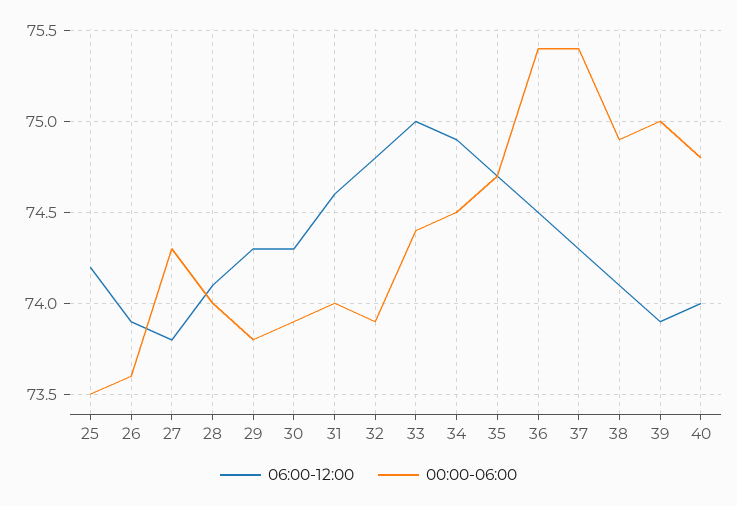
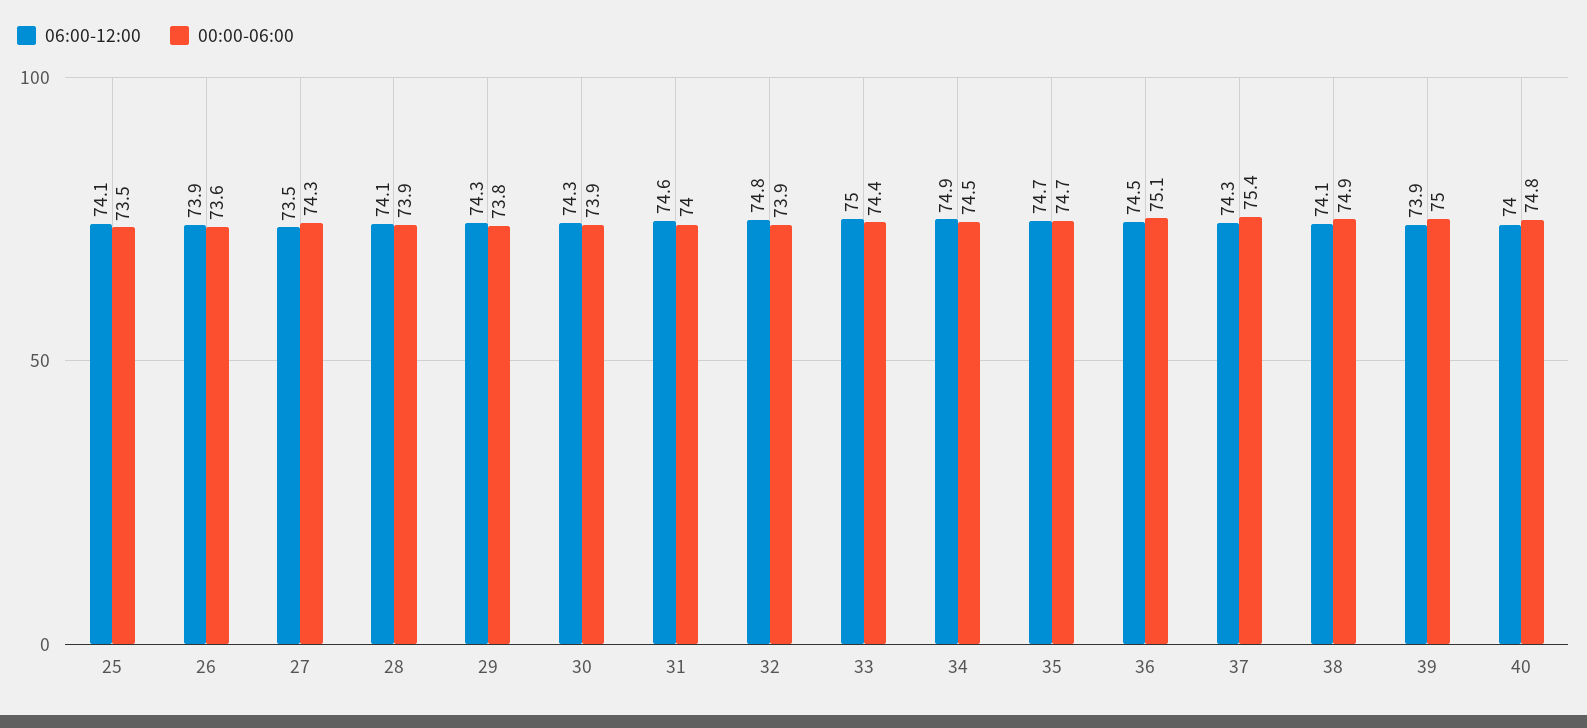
  {
    "06:00-12:00": {
-     "25": 74.2,
+     "25": 74.1,
      "26": 73.9,
-     "27": 73.8,
+     "27": 73.5,
      "28": 74.1,
      "29": 74.3,
      "30": 74.3,
      "31": 74.6,
      "32": 74.8,
      "33": 75,
      "34": 74.9,
      "35": 74.7,
      "36": 74.5,
      "37": 74.3,
      "38": 74.1,
      "39": 73.9,
      "40": 74
    },
    "00:00-06:00": {
      "25": 73.5,
      "26": 73.6,
      "27": 74.3,
-     "28": 74,
+     "28": 73.9,
      "29": 73.8,
      "30": 73.9,
      "31": 74,
      "32": 73.9,
      "33": 74.4,
      "34": 74.5,
      "35": 74.7,
-     "36": 75.4,
+     "36": 75.1,
      "37": 75.4,
      "38": 74.9,
      "39": 75,
      "40": 74.8
    }
  }

